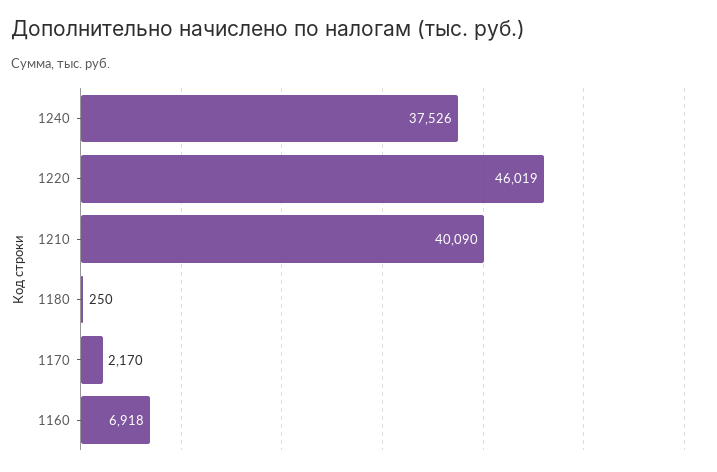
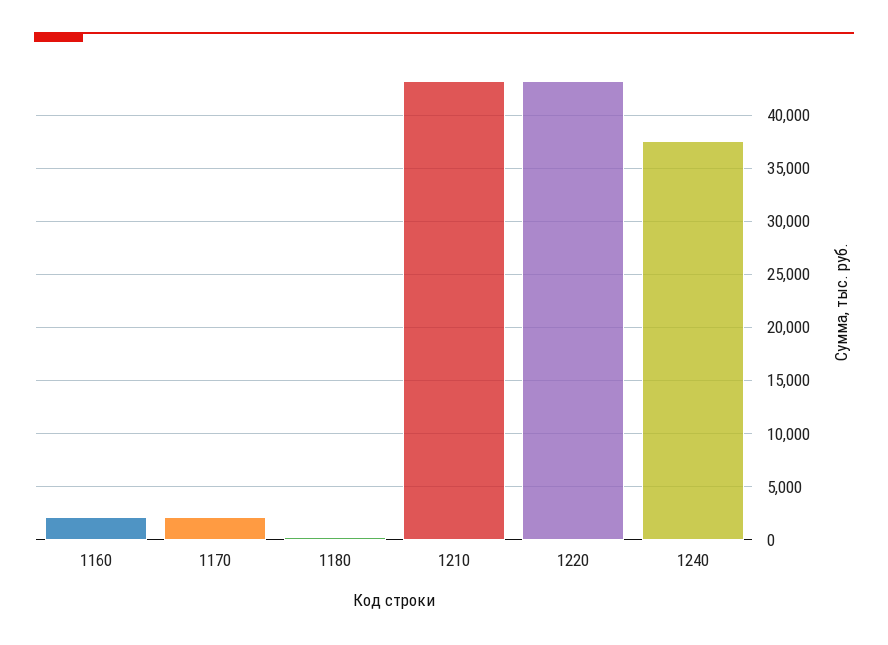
  {
    "1240": 37526,
-   "1220": 46019,
+   "1220": 43000,
-   "1210": 40090,
+   "1210": 43000,
    "1180": 250,
    "1170": 2170,
-   "1160": 6918
+   "1160": 2000
  }

